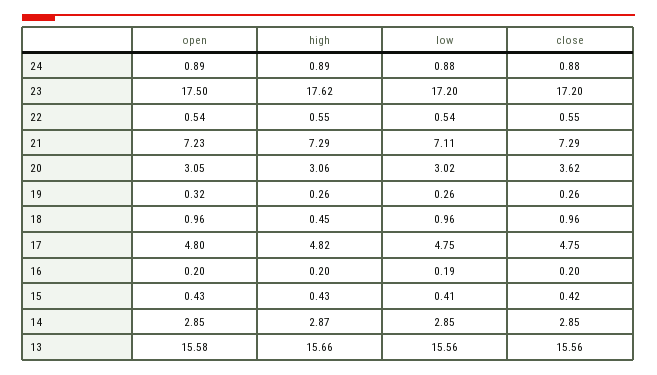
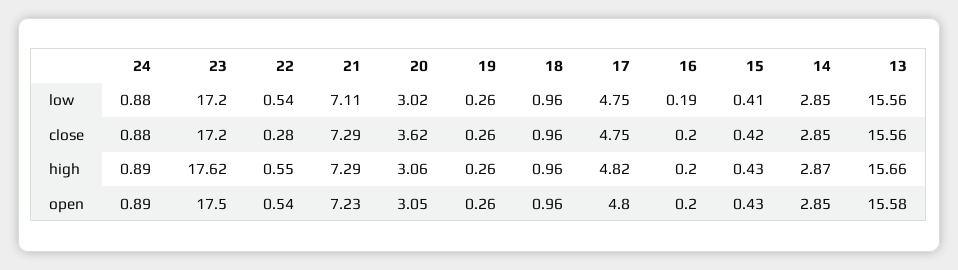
  {
    "open": {
      "24": 0.89,
      "23": 17.5,
      "22": 0.54,
      "21": 7.23,
      "20": 3.05,
-     "19": 0.32,
+     "19": 0.26,
      "18": 0.96,
      "17": 4.8,
      "16": 0.2,
      "15": 0.43,
      "14": 2.85,
      "13": 15.58
    },
    "high": {
      "24": 0.89,
      "23": 17.62,
      "22": 0.55,
      "21": 7.29,
      "20": 3.06,
      "19": 0.26,
-     "18": 0.45,
+     "18": 0.96,
      "17": 4.82,
      "16": 0.2,
      "15": 0.43,
      "14": 2.87,
      "13": 15.66
    },
    "low": {
      "24": 0.88,
      "23": 17.2,
      "22": 0.54,
      "21": 7.11,
      "20": 3.02,
      "19": 0.26,
      "18": 0.96,
      "17": 4.75,
      "16": 0.19,
      "15": 0.41,
      "14": 2.85,
      "13": 15.56
    },
    "close": {
      "24": 0.88,
      "23": 17.2,
-     "22": 0.55,
+     "22": 0.28,
      "21": 7.29,
      "20": 3.62,
      "19": 0.26,
      "18": 0.96,
      "17": 4.75,
      "16": 0.2,
      "15": 0.42,
      "14": 2.85,
      "13": 15.56
    }
  }

